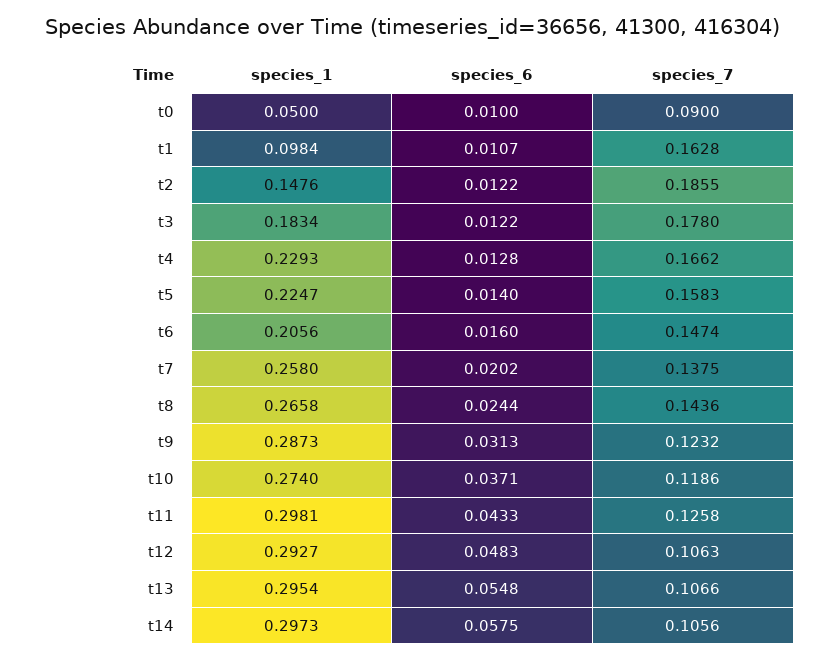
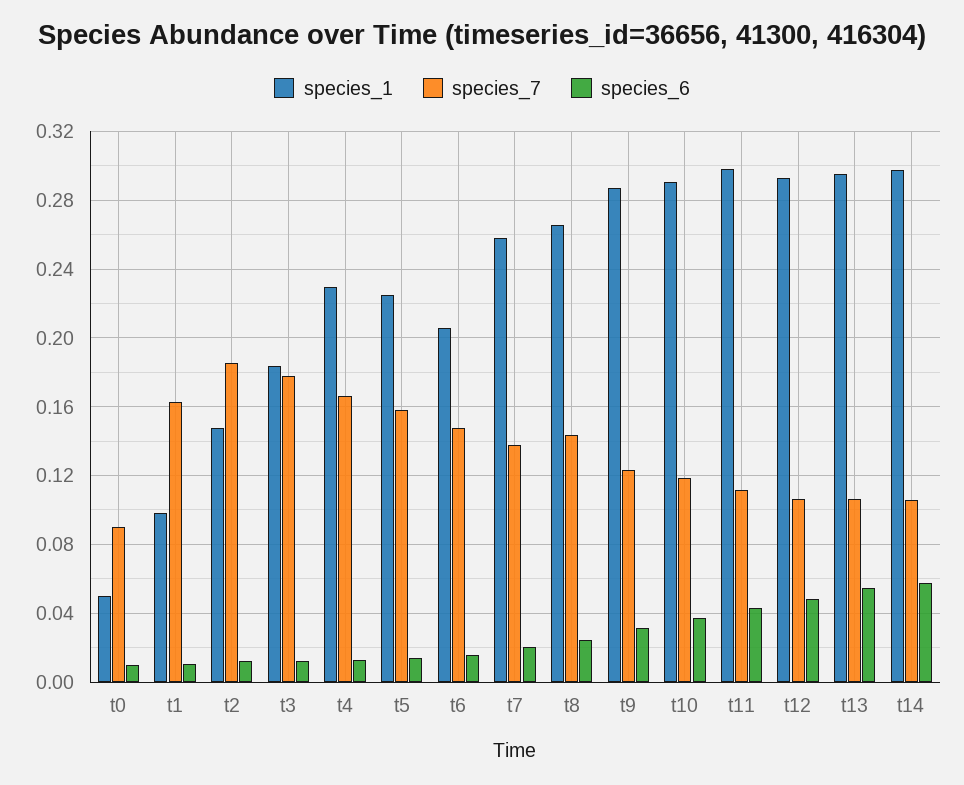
  {
    "species_1": {
      "t0": 0.05,
      "t1": 0.0984,
      "t2": 0.1476,
      "t3": 0.1834,
      "t4": 0.2293,
      "t5": 0.2247,
      "t6": 0.2056,
      "t7": 0.258,
      "t8": 0.2658,
      "t9": 0.2873,
-     "t10": 0.274,
+     "t10": 0.29,
      "t11": 0.2981,
      "t12": 0.2927,
      "t13": 0.2954,
      "t14": 0.2973
    },
    "species_6": {
      "t0": 0.01,
      "t1": 0.0107,
      "t2": 0.0122,
      "t3": 0.0122,
      "t4": 0.0128,
      "t5": 0.014,
      "t6": 0.016,
      "t7": 0.0202,
      "t8": 0.0244,
      "t9": 0.0313,
      "t10": 0.0371,
      "t11": 0.0433,
      "t12": 0.0483,
      "t13": 0.0548,
      "t14": 0.0575
    },
    "species_7": {
      "t0": 0.09,
      "t1": 0.1628,
      "t2": 0.1855,
      "t3": 0.178,
      "t4": 0.1662,
      "t5": 0.1583,
      "t6": 0.1474,
      "t7": 0.1375,
      "t8": 0.1436,
      "t9": 0.1232,
      "t10": 0.1186,
-     "t11": 0.1258,
+     "t11": 0.11,
      "t12": 0.1063,
      "t13": 0.1066,
      "t14": 0.1056
    }
  }

